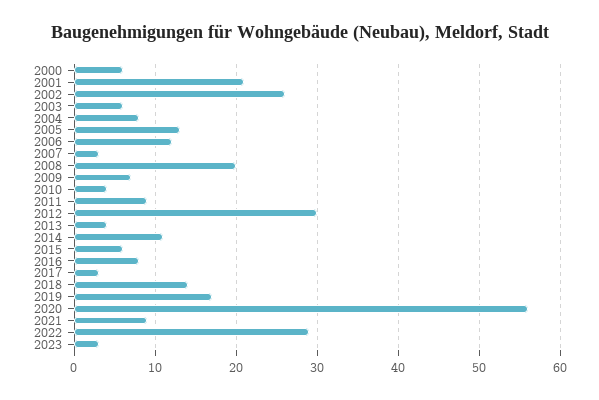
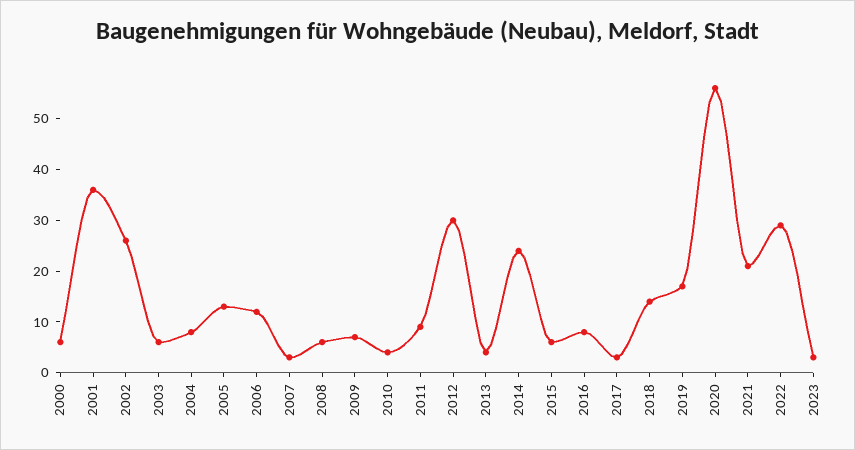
  {
    "2000": 6,
-   "2001": 21,
+   "2001": 35,
    "2002": 26,
    "2003": 6,
    "2004": 8,
    "2005": 13,
    "2006": 12,
    "2007": 3,
-   "2008": 20,
+   "2008": 5,
    "2009": 7,
    "2010": 4,
    "2011": 9,
    "2012": 30,
    "2013": 4,
-   "2014": 11,
+   "2014": 25,
    "2015": 6,
    "2016": 8,
    "2017": 3,
    "2018": 14,
    "2019": 17,
    "2020": 56,
-   "2021": 9,
+   "2021": 20,
    "2022": 29,
    "2023": 3
  }

